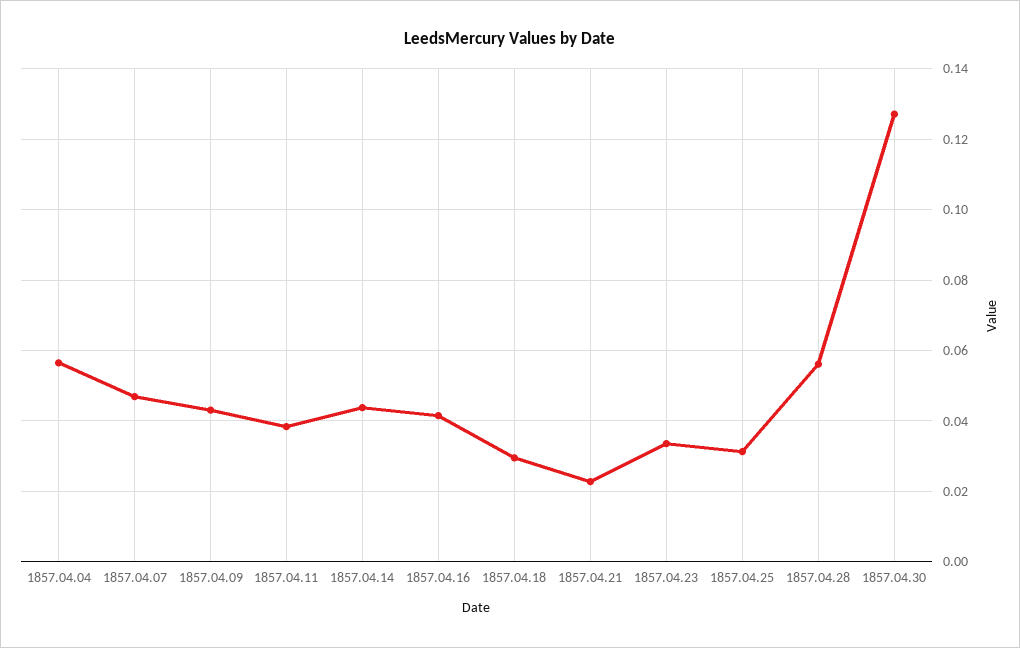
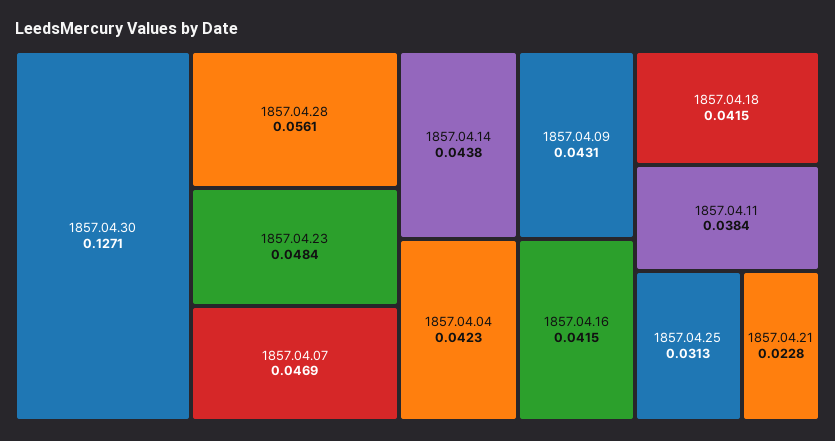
  {
-   "1857.04.04": 0.056,
+   "1857.04.04": 0.0423,
    "1857.04.07": 0.0469,
    "1857.04.09": 0.0431,
    "1857.04.11": 0.0384,
    "1857.04.14": 0.0438,
    "1857.04.16": 0.0415,
-   "1857.04.18": 0.03,
+   "1857.04.18": 0.0415,
    "1857.04.21": 0.0228,
-   "1857.04.23": 0.034,
+   "1857.04.23": 0.0484,
    "1857.04.25": 0.0313,
    "1857.04.28": 0.0561,
    "1857.04.30": 0.1271
  }

